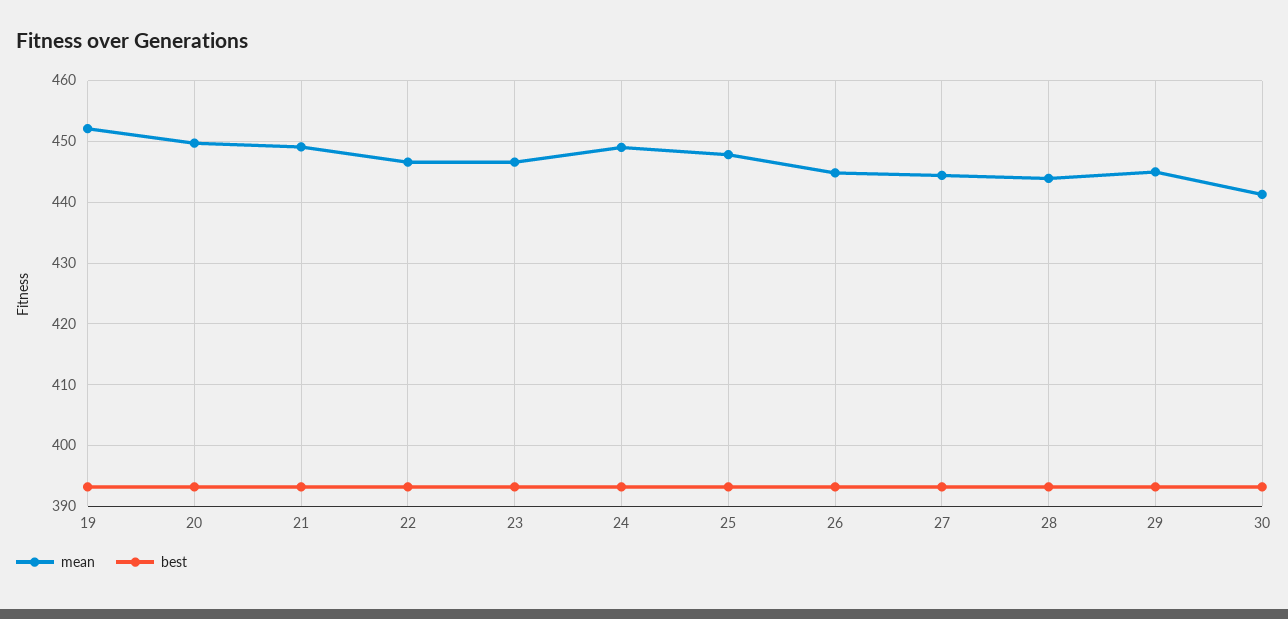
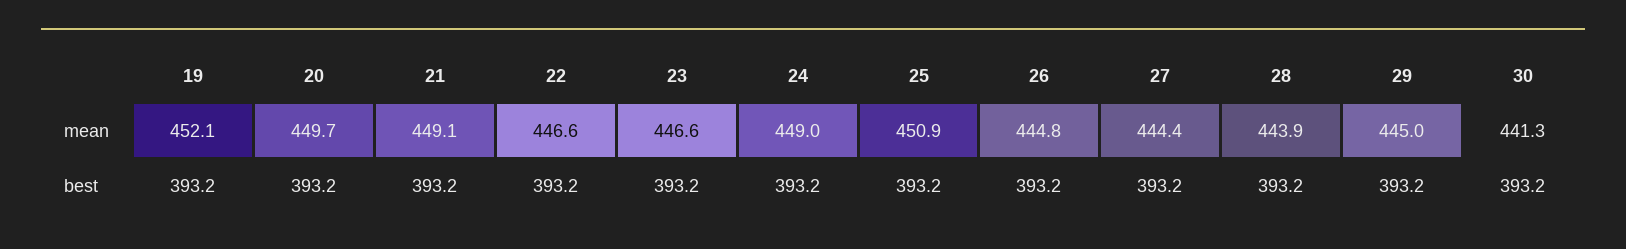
  {
    "mean": {
      "19": 452.1,
      "20": 449.7,
      "21": 449.1,
      "22": 446.6,
      "23": 446.6,
      "24": 449,
-     "25": 448,
+     "25": 450.9,
      "26": 444.8,
      "27": 444.4,
      "28": 443.9,
      "29": 445,
      "30": 441.3
    },
    "best": {
      "19": 393.2,
      "20": 393.2,
      "21": 393.2,
      "22": 393.2,
      "23": 393.2,
      "24": 393.2,
      "25": 393.2,
      "26": 393.2,
      "27": 393.2,
      "28": 393.2,
      "29": 393.2,
      "30": 393.2
    }
  }

